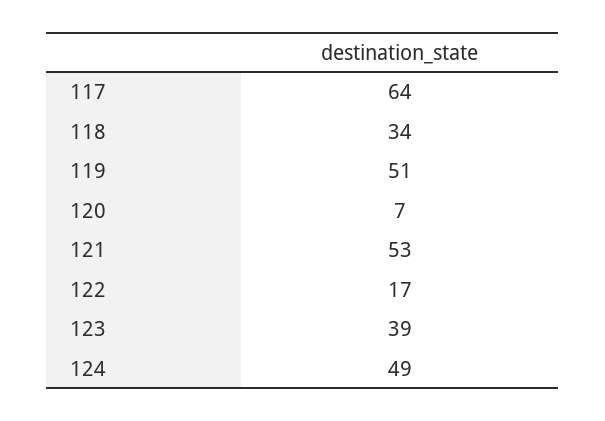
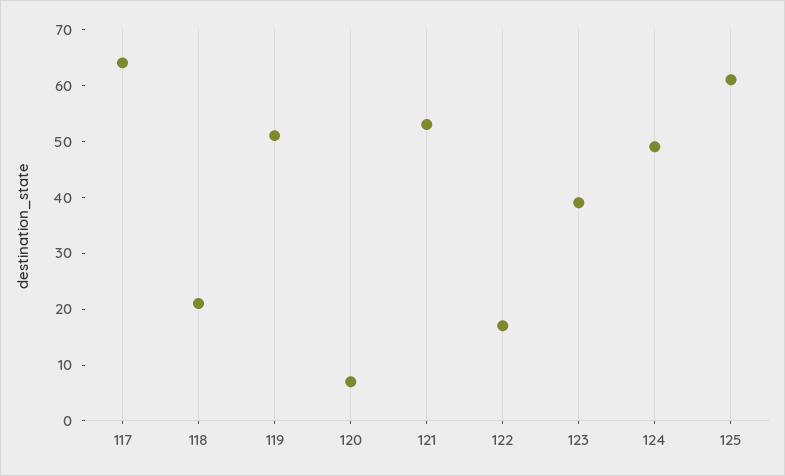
  {
    "117": 64,
-   "118": 34,
+   "118": 20,
    "119": 51,
    "120": 7,
    "121": 53,
    "122": 17,
    "123": 39,
-   "124": 49
+   "124": 49,
+   "125": 60
  }

